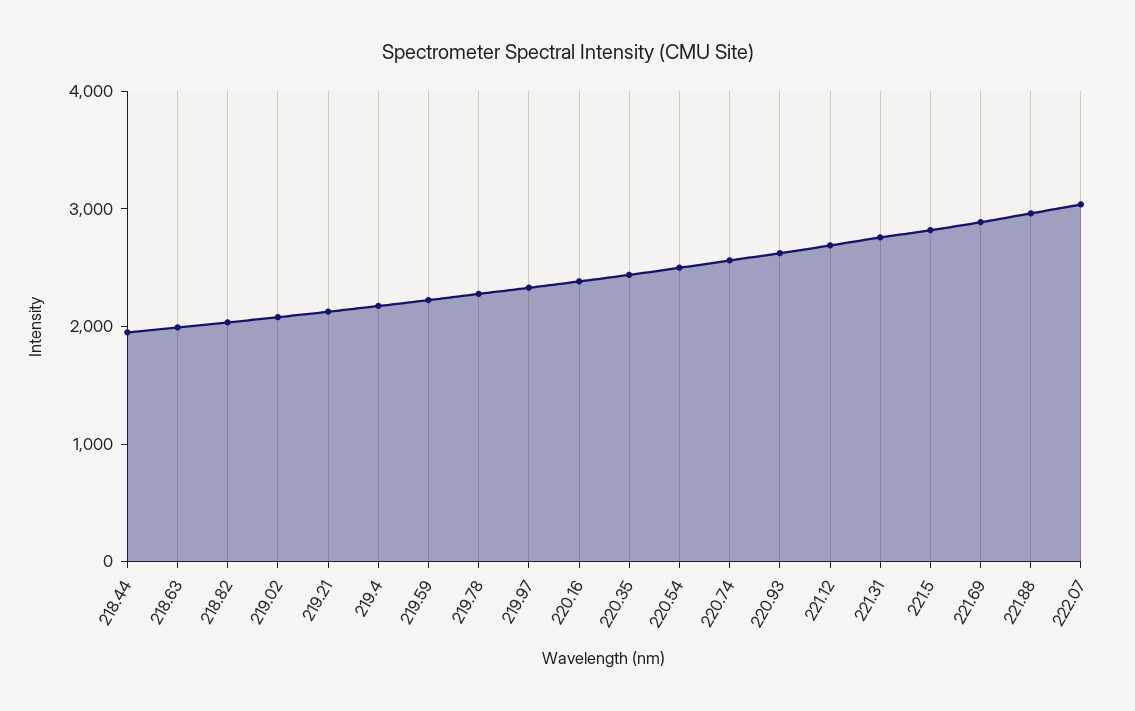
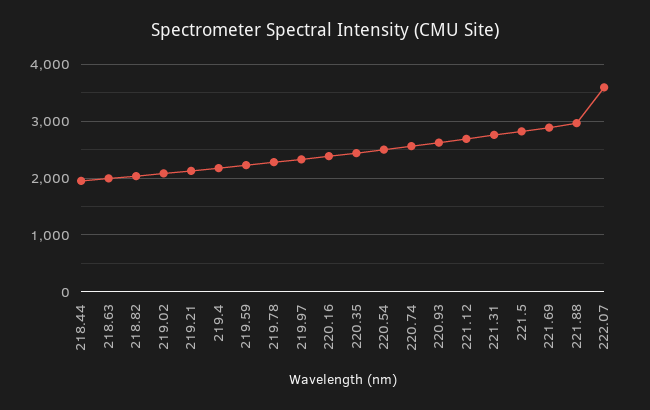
  {
    "218.44": 2000,
    "218.63": 2000,
    "218.82": 2000,
    "219.02": 2000,
    "219.21": 2200,
    "219.4": 2200,
    "219.59": 2200,
    "219.78": 2200,
    "219.97": 2400,
    "220.16": 2400,
    "220.35": 2400,
    "220.54": 2600,
    "220.74": 2600,
    "220.93": 2600,
    "221.12": 2600,
    "221.31": 2800,
    "221.5": 2800,
    "221.69": 2800,
    "221.88": 3000,
-   "222.07": 3000
+   "222.07": 3600
  }

